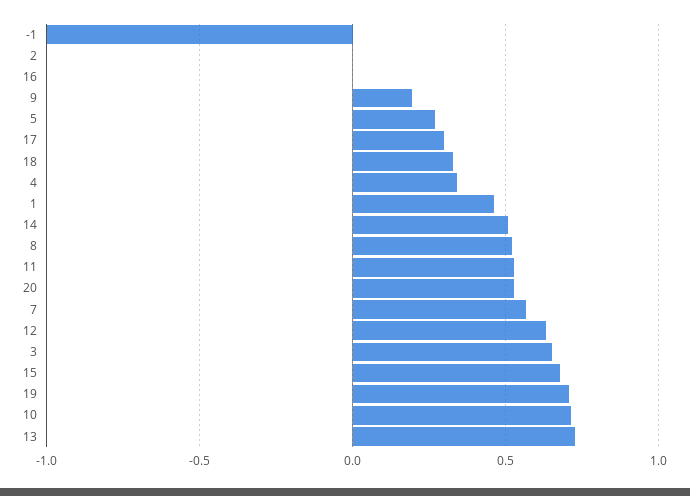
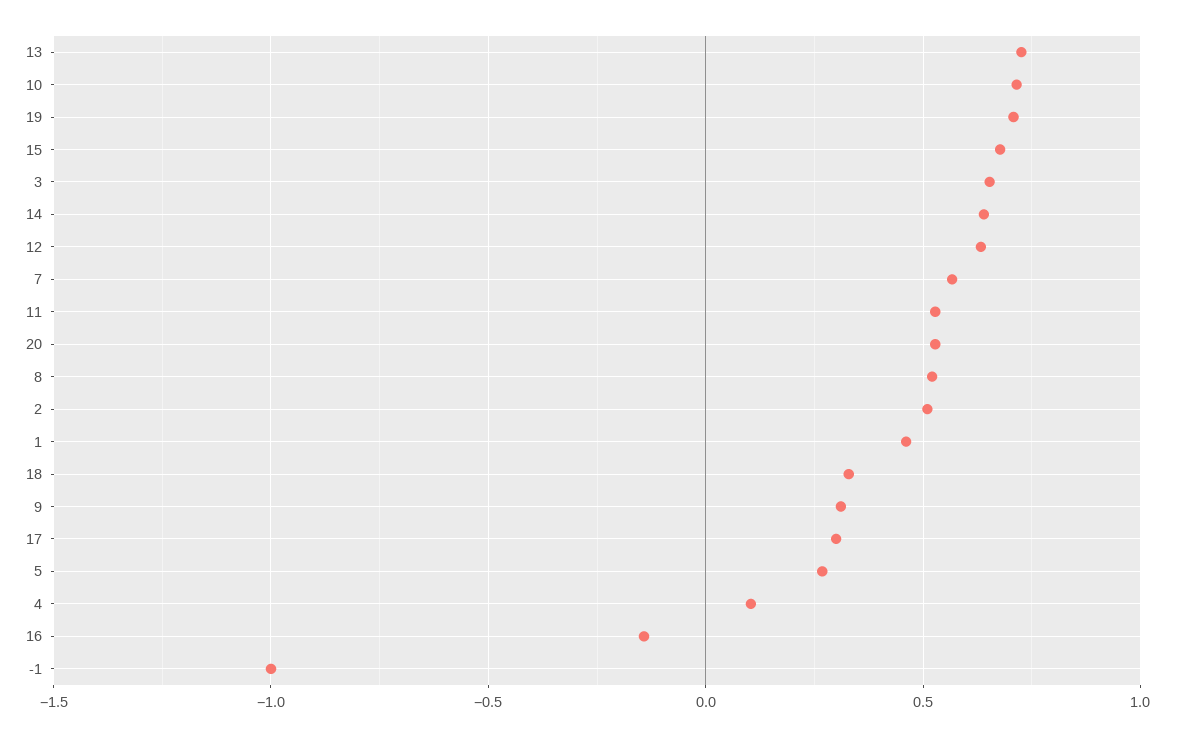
  {
    "-1": -1,
-   "2": 0,
+   "2": 0.5,
-   "16": 0,
+   "16": -0.15,
-   "9": 0.2,
+   "9": 0.3,
    "5": 0.25,
    "17": 0.3,
    "18": 0.35,
-   "4": 0.35,
+   "4": 0.1,
    "1": 0.45,
-   "14": 0.5,
+   "14": 0.65,
    "8": 0.5,
    "11": 0.55,
    "20": 0.55,
    "7": 0.55,
    "12": 0.65,
    "3": 0.65,
    "15": 0.7,
    "19": 0.7,
    "10": 0.7,
    "13": 0.75
  }

